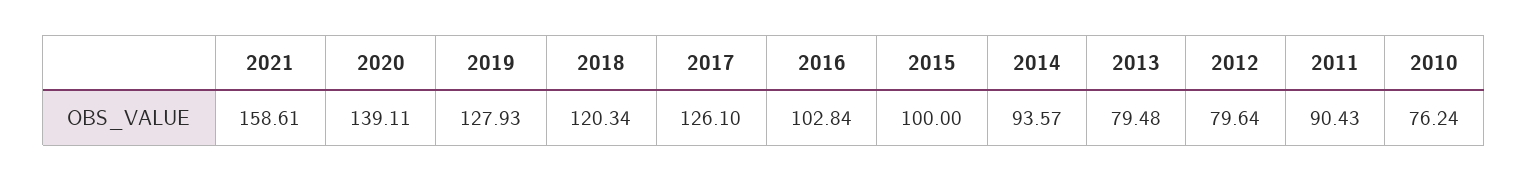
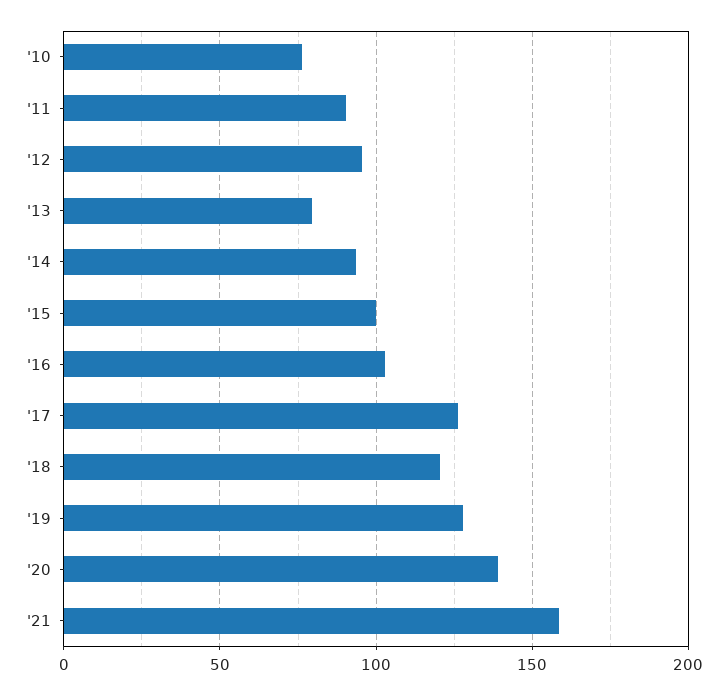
  {
    "2021": 158.61,
    "2020": 139.11,
    "2019": 127.93,
    "2018": 120.34,
    "2017": 126.1,
    "2016": 102.84,
    "2015": 100,
    "2014": 93.57,
    "2013": 79.48,
-   "2012": 79.64,
+   "2012": 95,
    "2011": 90.43,
    "2010": 76.24
  }

